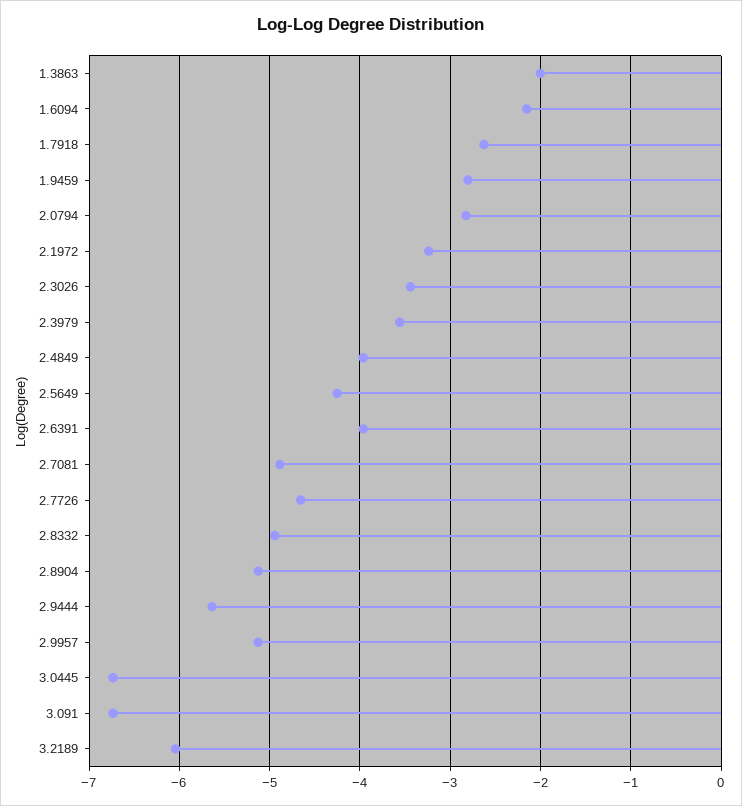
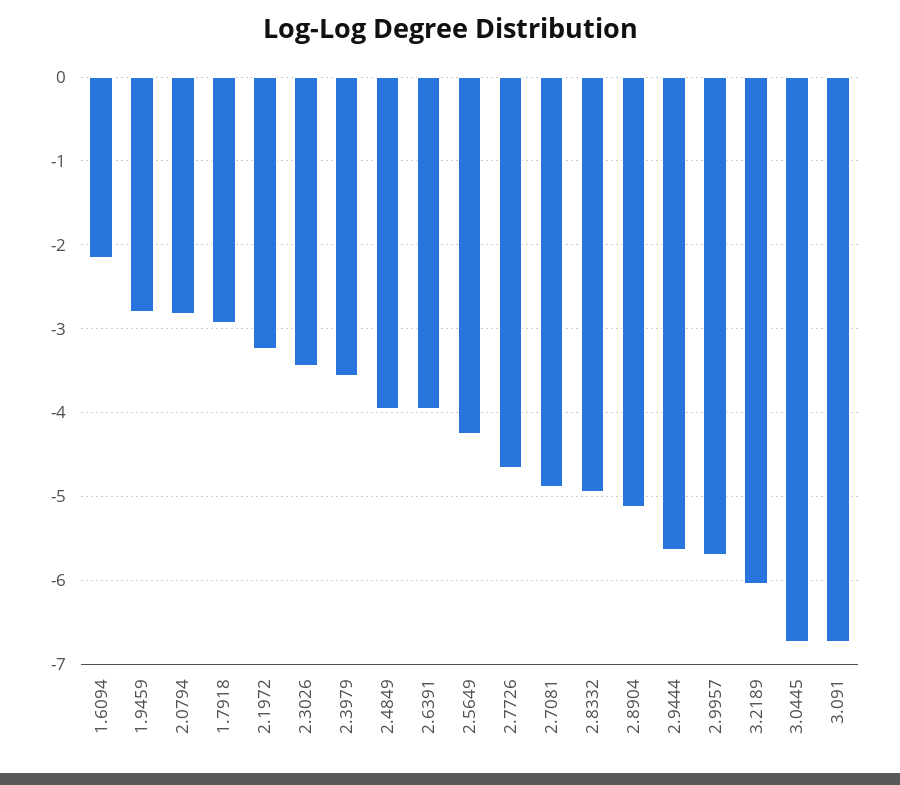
  {
-   "1.3863": -2,
    "1.6094": -2.2,
-   "1.7918": -2.6,
+   "1.7918": -2.9,
    "1.9459": -2.8,
    "2.0794": -2.8,
    "2.1972": -3.2,
    "2.3026": -3.4,
    "2.3979": -3.6,
    "2.4849": -4,
    "2.5649": -4.3,
    "2.6391": -4,
    "2.7081": -4.9,
    "2.7726": -4.7,
    "2.8332": -4.9,
    "2.8904": -5.1,
    "2.9444": -5.6,
-   "2.9957": -5.1,
+   "2.9957": -5.7,
    "3.0445": -6.7,
    "3.091": -6.7,
    "3.2189": -6
  }

